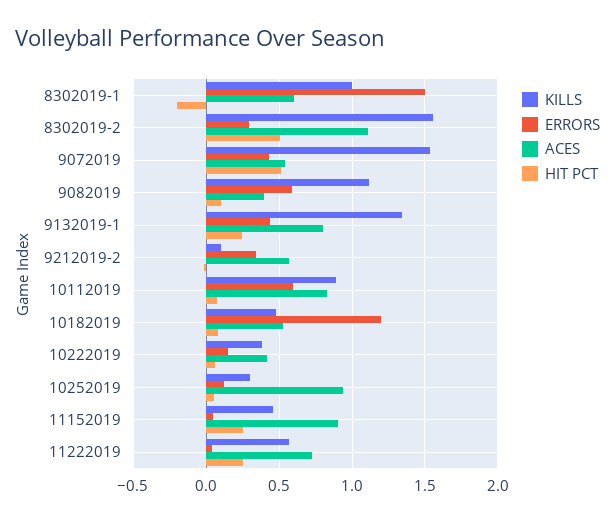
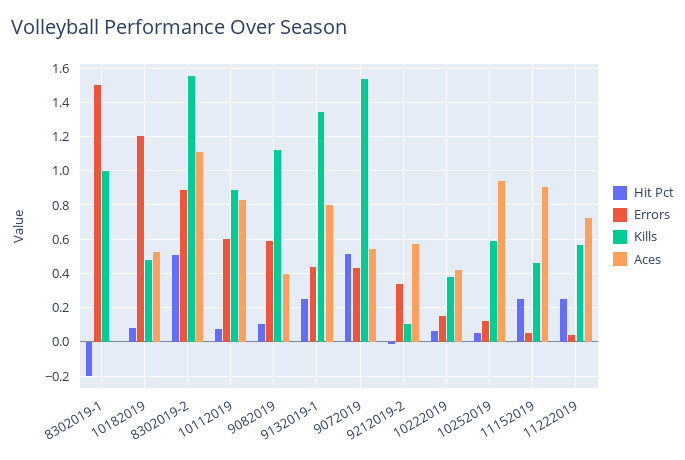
  {
    "KILLS": {
      "8302019-1": 1,
      "8302019-2": 1.55,
      "9072019": 1.55,
      "9082019": 1.1,
      "9132019-1": 1.35,
      "9212019-2": 0.1,
      "10112019": 0.9,
      "10182019": 0.5,
      "10222019": 0.4,
-     "10252019": 0.3,
+     "10252019": 0.6,
      "11152019": 0.45,
      "11222019": 0.55
    },
    "ERRORS": {
      "8302019-1": 1.5,
-     "8302019-2": 0.3,
+     "8302019-2": 0.9,
      "9072019": 0.45,
      "9082019": 0.6,
      "9132019-1": 0.45,
      "9212019-2": 0.35,
      "10112019": 0.6,
      "10182019": 1.2,
      "10222019": 0.15,
      "10252019": 0.1,
      "11152019": 0.05,
      "11222019": 0.05
    },
    "ACES": {
-     "8302019-1": 0.6,
+     "8302019-1": 0,
      "8302019-2": 1.1,
      "9072019": 0.55,
      "9082019": 0.4,
      "9132019-1": 0.8,
      "9212019-2": 0.55,
      "10112019": 0.85,
      "10182019": 0.5,
      "10222019": 0.4,
      "10252019": 0.95,
      "11152019": 0.9,
      "11222019": 0.7
    },
    "HIT PCT": {
      "8302019-1": -0.2,
      "8302019-2": 0.5,
      "9072019": 0.5,
      "9082019": 0.1,
      "9132019-1": 0.25,
      "9212019-2": 0,
      "10112019": 0.1,
      "10182019": 0.1,
      "10222019": 0.05,
      "10252019": 0.05,
      "11152019": 0.25,
      "11222019": 0.25
    }
  }

